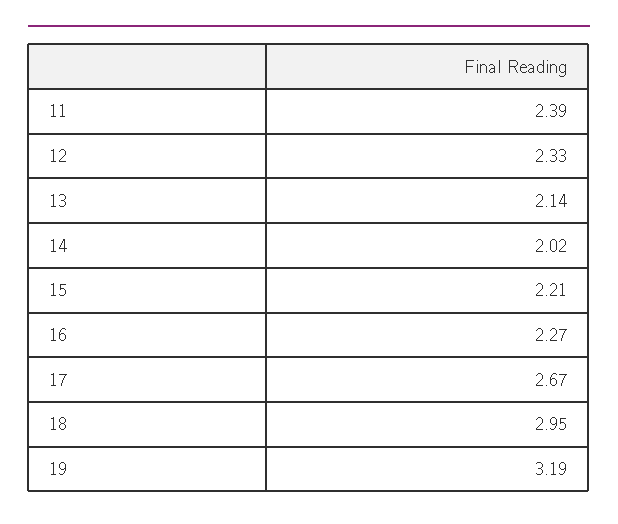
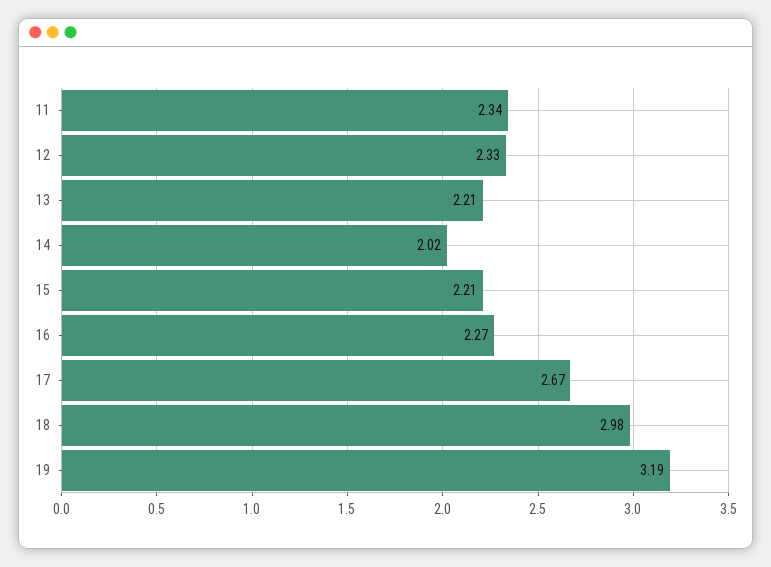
  {
-   "11": 2.39,
+   "11": 2.34,
    "12": 2.33,
-   "13": 2.14,
+   "13": 2.21,
    "14": 2.02,
    "15": 2.21,
    "16": 2.27,
    "17": 2.67,
-   "18": 2.95,
+   "18": 2.98,
    "19": 3.19
  }

